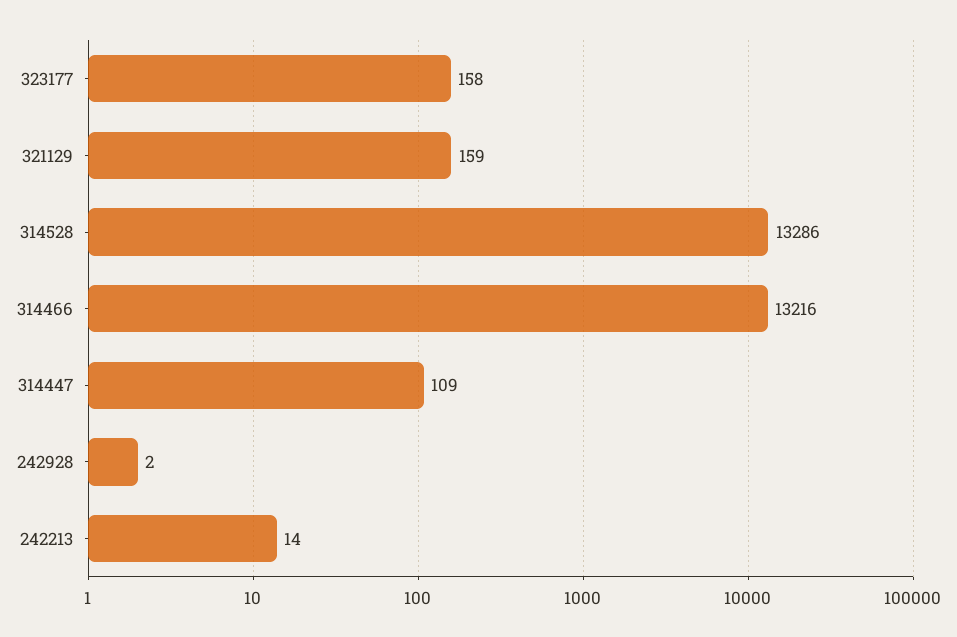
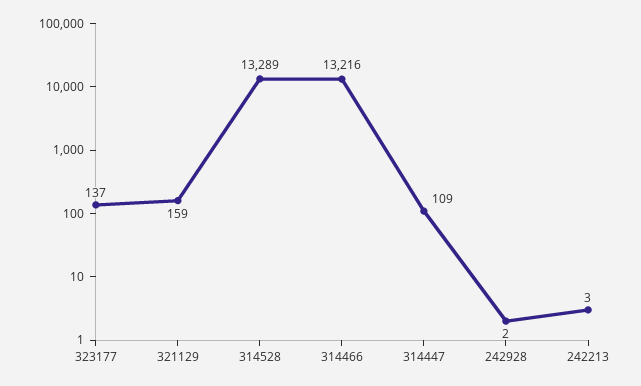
  {
-   "323177": 158,
+   "323177": 137,
    "321129": 159,
-   "314528": 13286,
+   "314528": 13289,
    "314466": 13216,
    "314447": 109,
    "242928": 2,
-   "242213": 14
+   "242213": 3
  }

